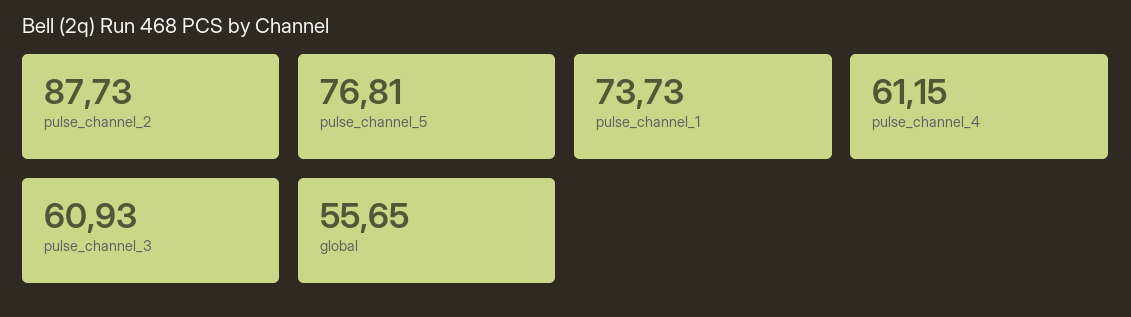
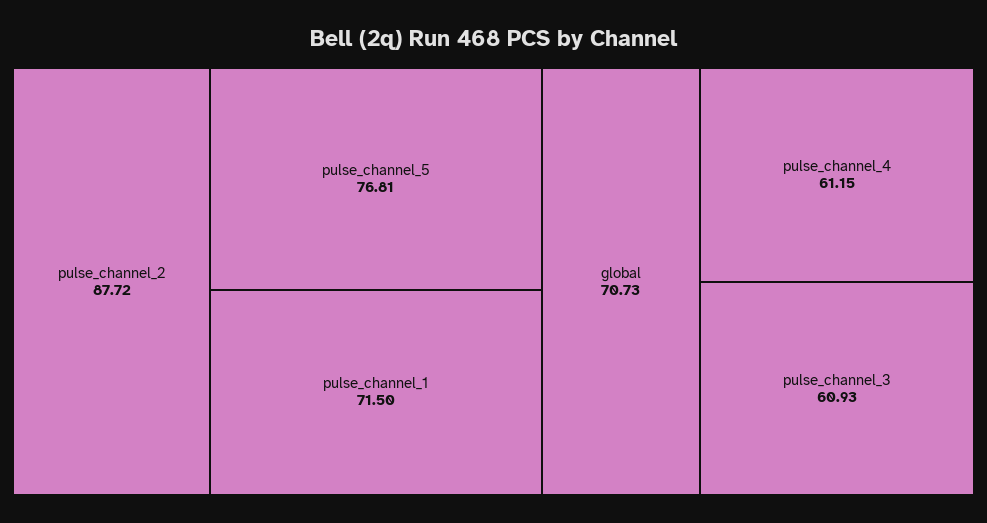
  {
-   "pulse_channel_2": 87.73,
+   "pulse_channel_2": 87.72,
    "pulse_channel_5": 76.81,
-   "pulse_channel_1": 73.73,
+   "pulse_channel_1": 71.5,
    "pulse_channel_4": 61.15,
    "pulse_channel_3": 60.93,
-   "global": 55.65
+   "global": 70.73
  }

